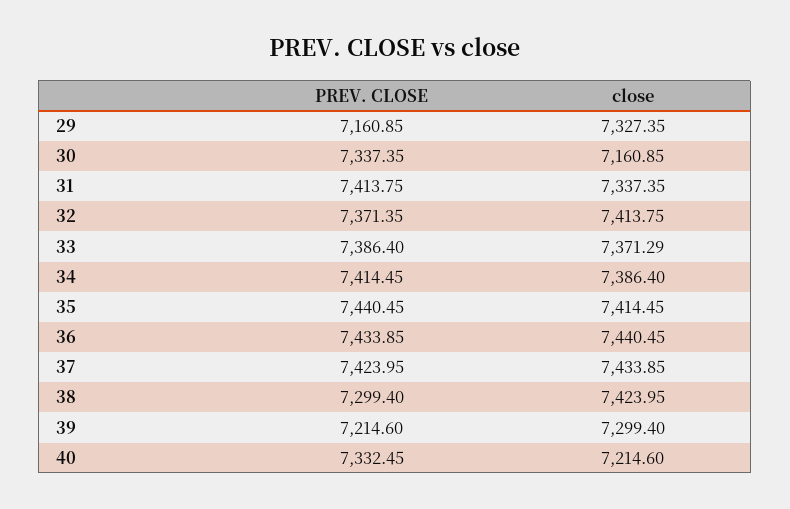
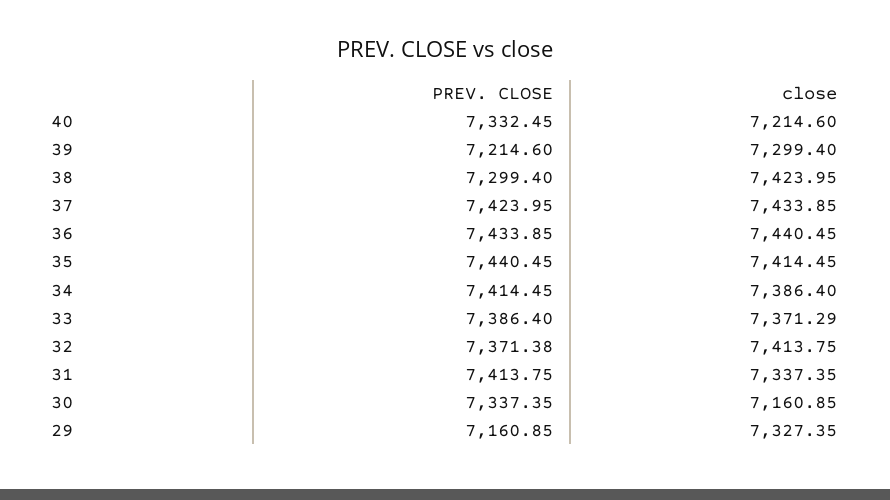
  {
    "PREV. CLOSE": {
      "29": 7160.85,
      "30": 7337.35,
      "31": 7413.75,
-     "32": 7371.35,
+     "32": 7371.38,
      "33": 7386.4,
      "34": 7414.45,
      "35": 7440.45,
      "36": 7433.85,
      "37": 7423.95,
      "38": 7299.4,
      "39": 7214.6,
      "40": 7332.45
    },
    "close": {
      "29": 7327.35,
      "30": 7160.85,
      "31": 7337.35,
      "32": 7413.75,
      "33": 7371.29,
      "34": 7386.4,
      "35": 7414.45,
      "36": 7440.45,
      "37": 7433.85,
      "38": 7423.95,
      "39": 7299.4,
      "40": 7214.6
    }
  }

